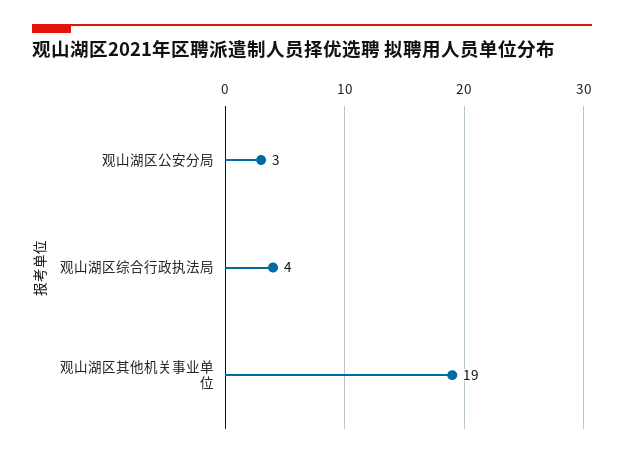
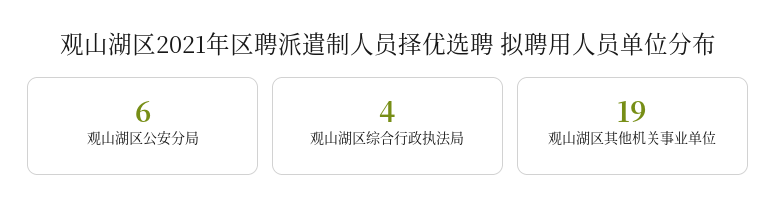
  {
-   "观山湖区公安分局": 3,
+   "观山湖区公安分局": 6,
    "观山湖区综合行政执法局": 4,
    "观山湖区其他机关事业单位": 19
  }

